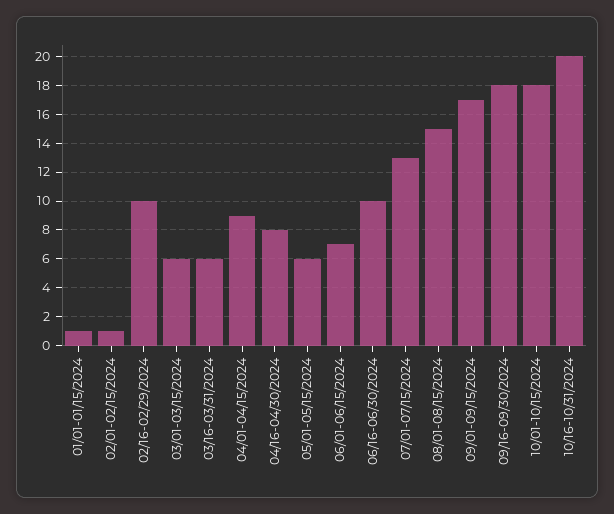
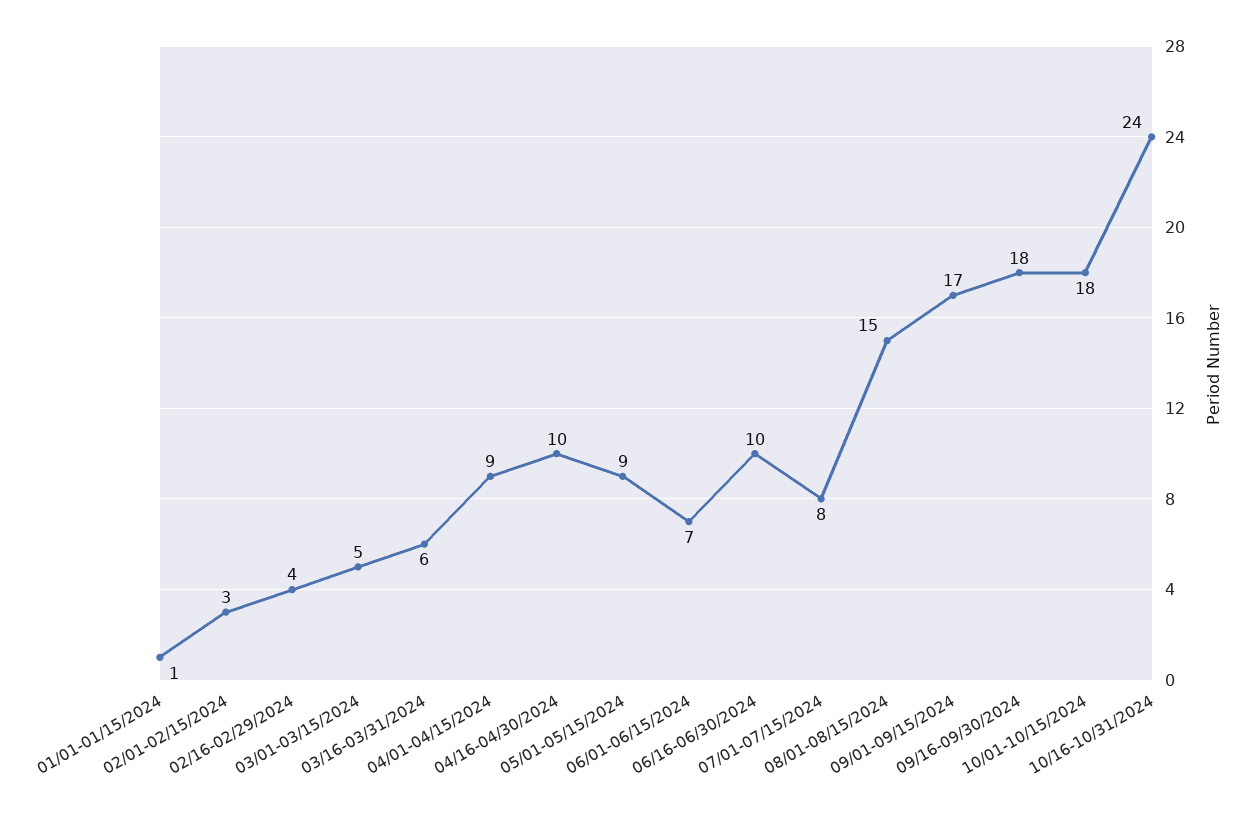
  {
    "01/01-01/15/2024": 1,
-   "02/01-02/15/2024": 1,
+   "02/01-02/15/2024": 3,
-   "02/16-02/29/2024": 10,
+   "02/16-02/29/2024": 4,
-   "03/01-03/15/2024": 6,
+   "03/01-03/15/2024": 5,
    "03/16-03/31/2024": 6,
    "04/01-04/15/2024": 9,
-   "04/16-04/30/2024": 8,
+   "04/16-04/30/2024": 10,
-   "05/01-05/15/2024": 6,
+   "05/01-05/15/2024": 9,
    "06/01-06/15/2024": 7,
    "06/16-06/30/2024": 10,
-   "07/01-07/15/2024": 13,
+   "07/01-07/15/2024": 8,
    "08/01-08/15/2024": 15,
    "09/01-09/15/2024": 17,
    "09/16-09/30/2024": 18,
    "10/01-10/15/2024": 18,
-   "10/16-10/31/2024": 20
+   "10/16-10/31/2024": 24
  }

